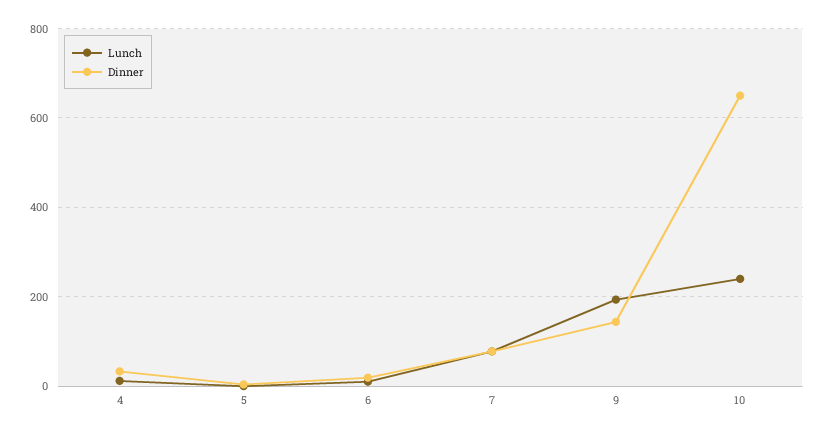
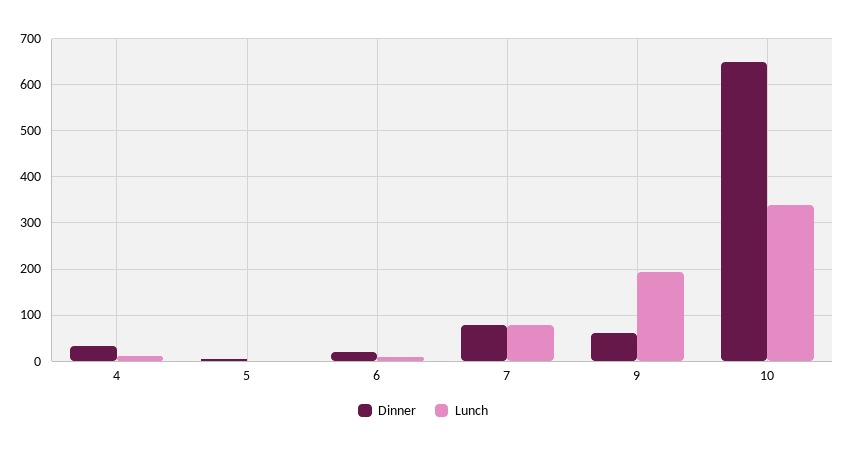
  {
    "Lunch": {
      "4": 20,
      "5": 0,
      "6": 20,
      "7": 80,
      "9": 200,
-     "10": 240
+     "10": 340
    },
    "Dinner": {
      "4": 40,
      "5": 0,
      "6": 20,
      "7": 80,
-     "9": 140,
+     "9": 60,
      "10": 660
    }
  }

